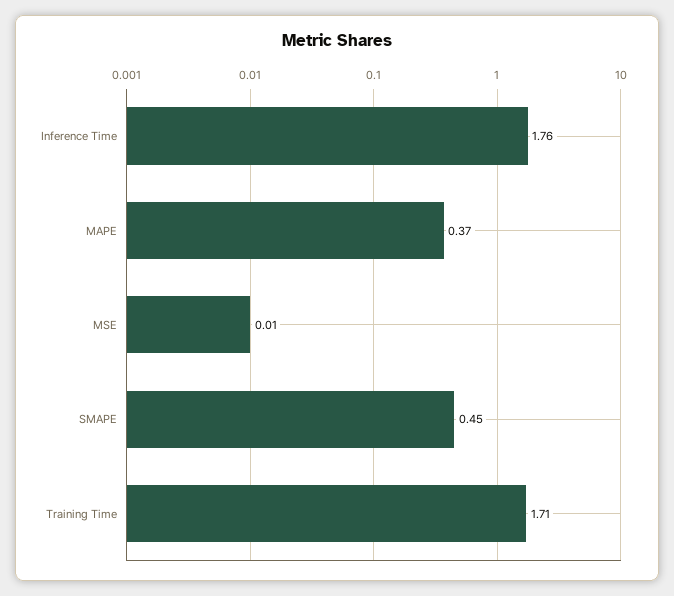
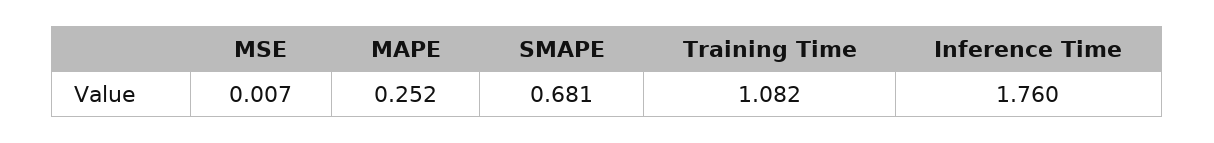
  {
    "Inference Time": 1.76,
-   "MAPE": 0.37,
+   "MAPE": 0.252,
    "MSE": 0.007,
-   "SMAPE": 0.45,
+   "SMAPE": 0.681,
-   "Training Time": 1.71
+   "Training Time": 1.082
  }

